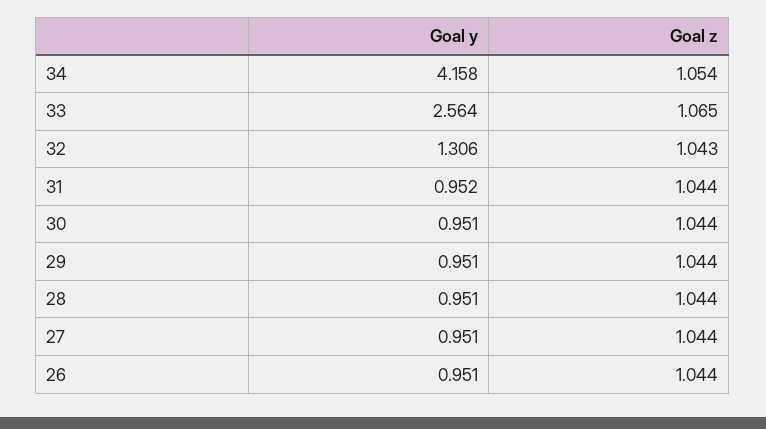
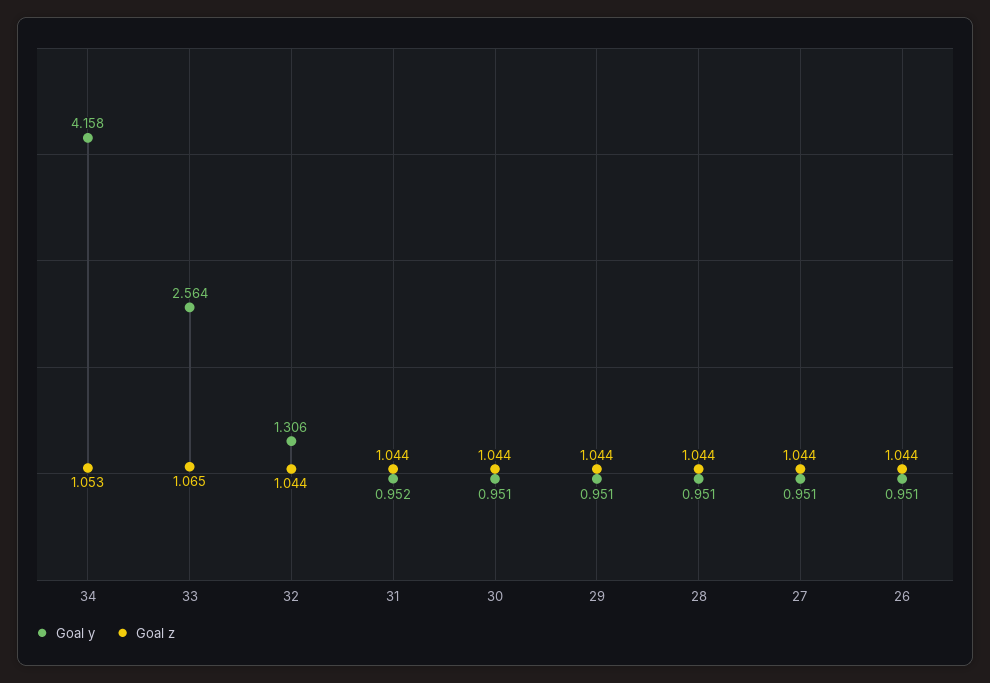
  {
    "Goal y": {
      "34": 4.158,
      "33": 2.564,
      "32": 1.306,
      "31": 0.952,
      "30": 0.951,
      "29": 0.951,
      "28": 0.951,
      "27": 0.951,
      "26": 0.951
    },
    "Goal z": {
-     "34": 1.054,
+     "34": 1.053,
      "33": 1.065,
-     "32": 1.043,
+     "32": 1.044,
      "31": 1.044,
      "30": 1.044,
      "29": 1.044,
      "28": 1.044,
      "27": 1.044,
      "26": 1.044
    }
  }

